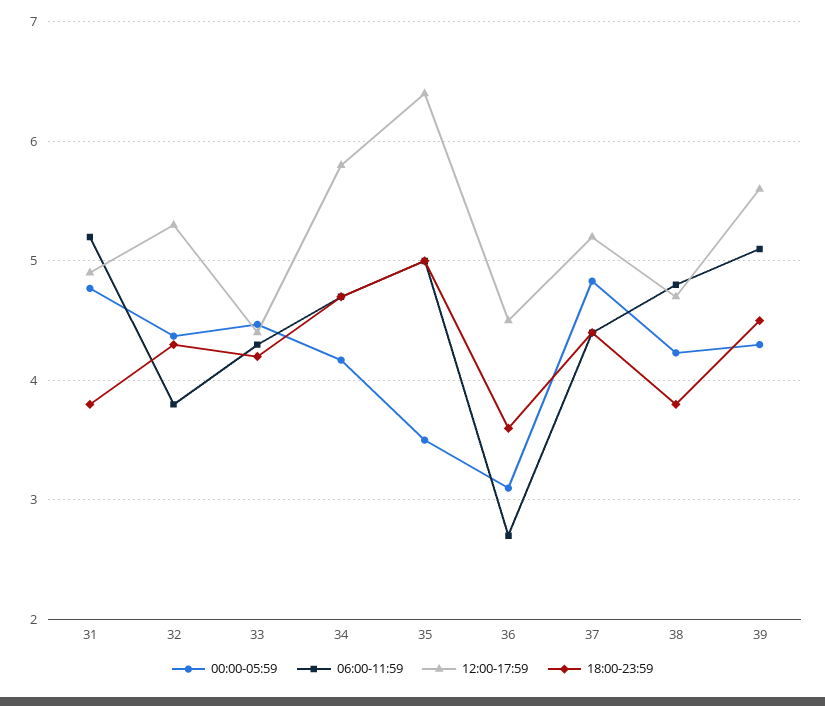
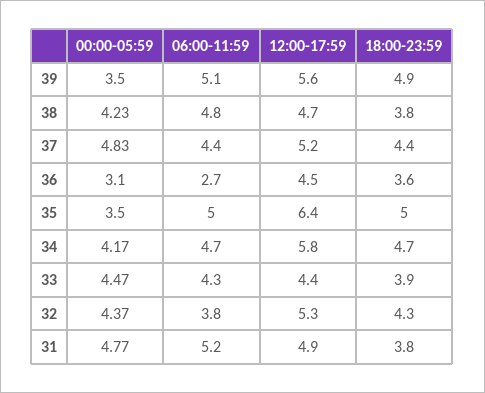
  {
    "00:00-05:59": {
      "31": 4.77,
      "32": 4.37,
      "33": 4.47,
      "34": 4.17,
      "35": 3.5,
      "36": 3.1,
      "37": 4.83,
      "38": 4.23,
-     "39": 4.3
+     "39": 3.5
    },
    "06:00-11:59": {
      "31": 5.2,
      "32": 3.8,
      "33": 4.3,
      "34": 4.7,
      "35": 5,
      "36": 2.7,
      "37": 4.4,
      "38": 4.8,
      "39": 5.1
    },
    "12:00-17:59": {
      "31": 4.9,
      "32": 5.3,
      "33": 4.4,
      "34": 5.8,
      "35": 6.4,
      "36": 4.5,
      "37": 5.2,
      "38": 4.7,
      "39": 5.6
    },
    "18:00-23:59": {
      "31": 3.8,
      "32": 4.3,
-     "33": 4.2,
+     "33": 3.9,
      "34": 4.7,
      "35": 5,
      "36": 3.6,
      "37": 4.4,
      "38": 3.8,
-     "39": 4.5
+     "39": 4.9
    }
  }

